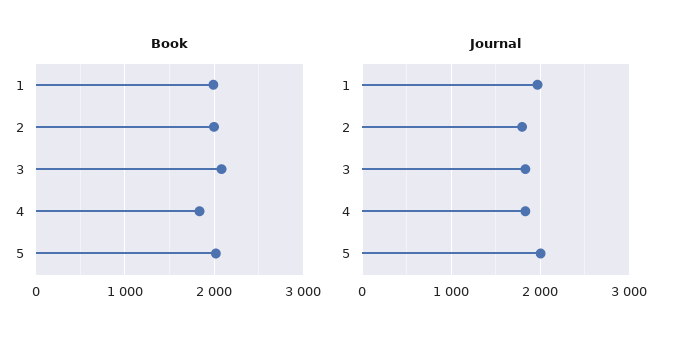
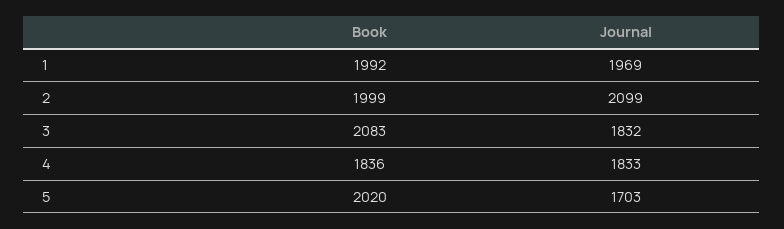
  {
    "Book": {
      "1": 1992,
      "2": 1999,
      "3": 2083,
      "4": 1836,
      "5": 2020
    },
    "Journal": {
      "1": 1969,
-     "2": 1800,
+     "2": 2099,
      "3": 1832,
      "4": 1833,
-     "5": 2000
+     "5": 1703
    }
  }

